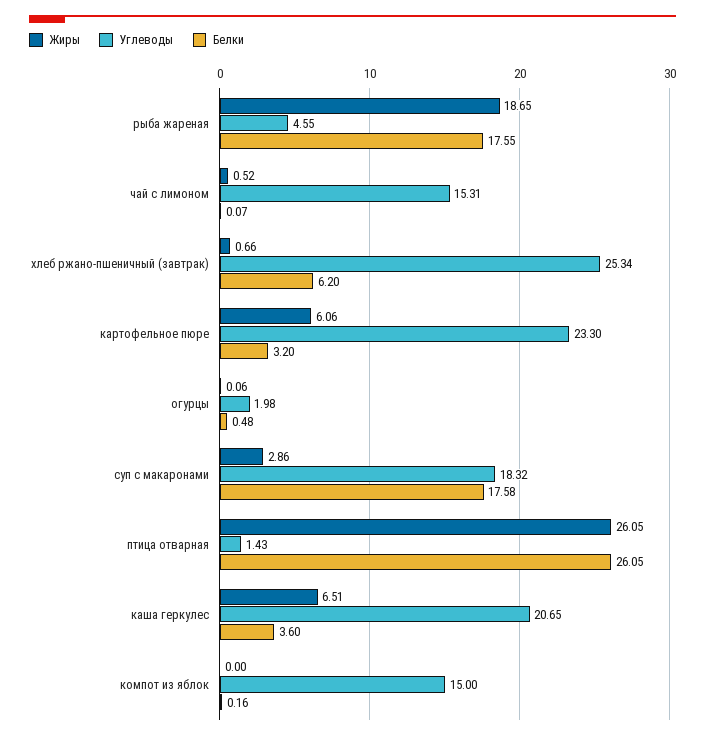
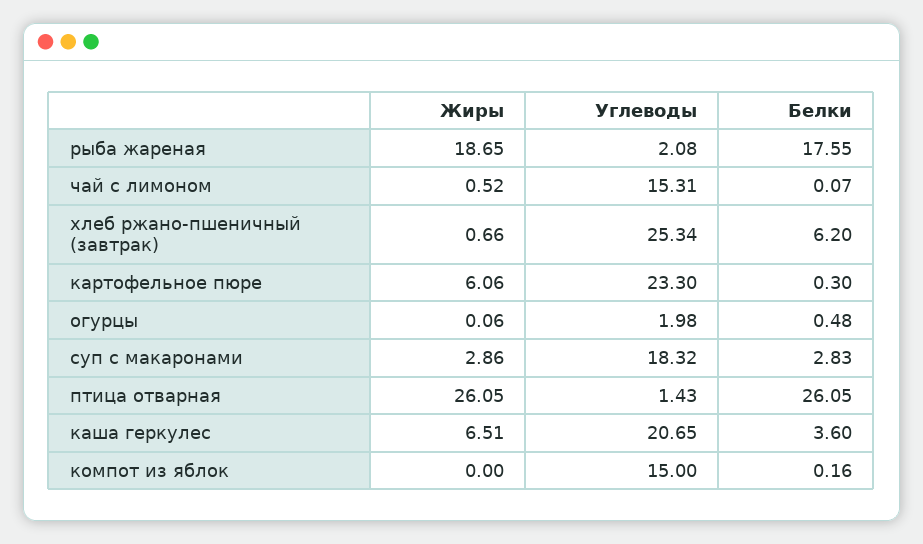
  {
    "Жиры": {
      "рыба жареная": 18.65,
      "чай с лимоном": 0.52,
      "хлеб ржано-пшеничный (завтрак)": 0.66,
      "картофельное пюре": 6.06,
      "огурцы": 0.06,
      "суп с макаронами": 2.86,
      "птица отварная": 26.05,
      "каша геркулес": 6.51,
      "компот из яблок": 0
    },
    "Углеводы": {
-     "рыба жареная": 4.55,
+     "рыба жареная": 2.08,
      "чай с лимоном": 15.31,
      "хлеб ржано-пшеничный (завтрак)": 25.34,
      "картофельное пюре": 23.3,
      "огурцы": 1.98,
      "суп с макаронами": 18.32,
      "птица отварная": 1.43,
      "каша геркулес": 20.65,
      "компот из яблок": 15
    },
    "Белки": {
      "рыба жареная": 17.55,
      "чай с лимоном": 0.07,
      "хлеб ржано-пшеничный (завтрак)": 6.2,
-     "картофельное пюре": 3.2,
+     "картофельное пюре": 0.3,
      "огурцы": 0.48,
-     "суп с макаронами": 17.58,
+     "суп с макаронами": 2.83,
      "птица отварная": 26.05,
      "каша геркулес": 3.6,
      "компот из яблок": 0.16
    }
  }

